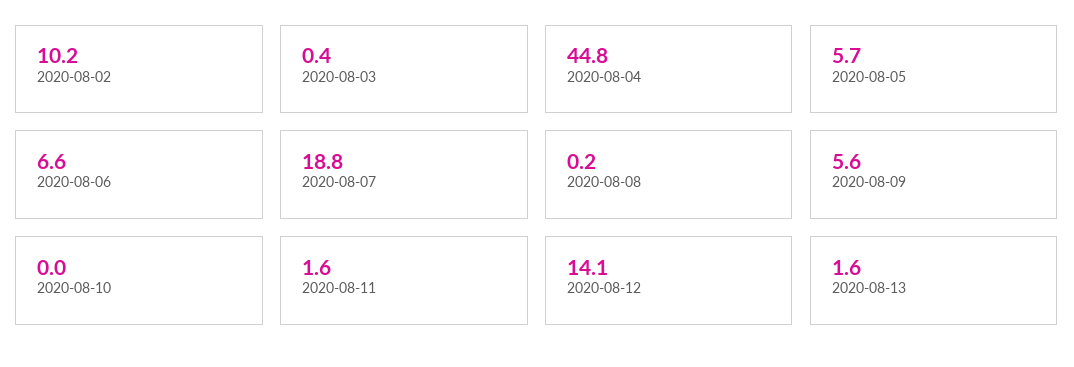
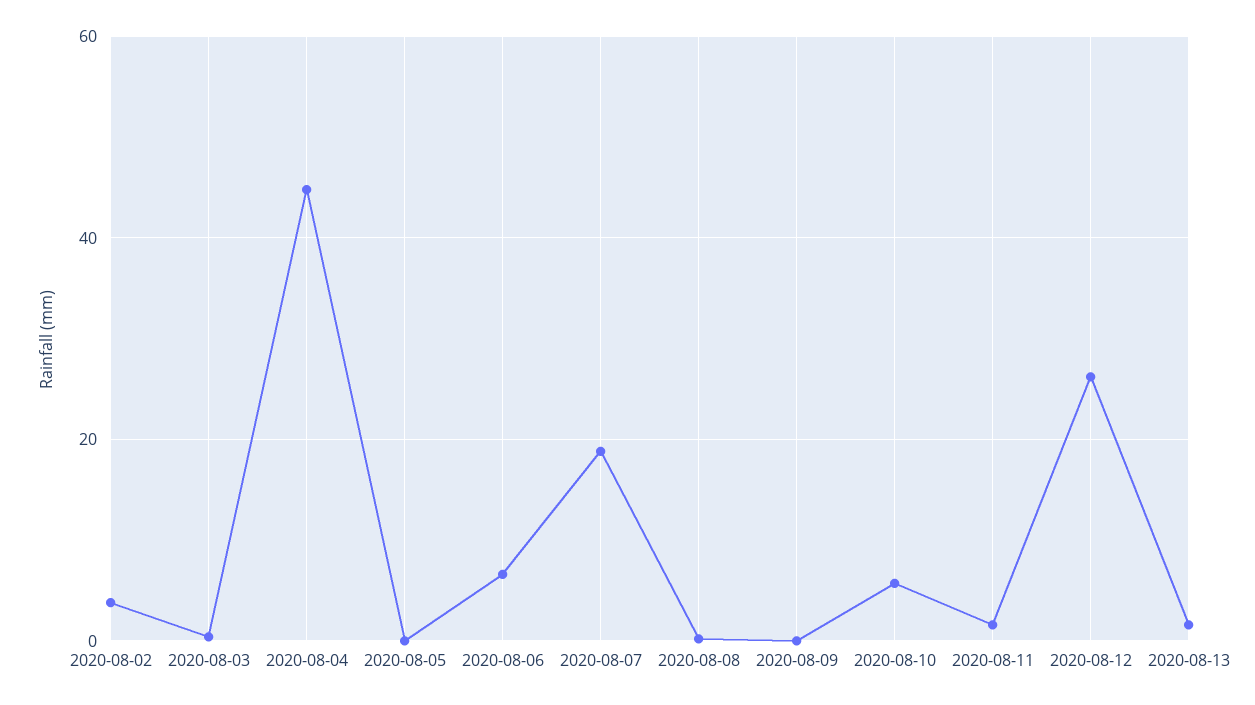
  {
-   "2020-08-02": 10.2,
+   "2020-08-02": 4,
    "2020-08-03": 0.4,
    "2020-08-04": 44.8,
-   "2020-08-05": 5.7,
+   "2020-08-05": 0,
    "2020-08-06": 6.6,
    "2020-08-07": 18.8,
    "2020-08-08": 0.2,
-   "2020-08-09": 5.6,
+   "2020-08-09": 0,
-   "2020-08-10": 0,
+   "2020-08-10": 6,
    "2020-08-11": 1.6,
-   "2020-08-12": 14.1,
+   "2020-08-12": 26,
    "2020-08-13": 1.6
  }

